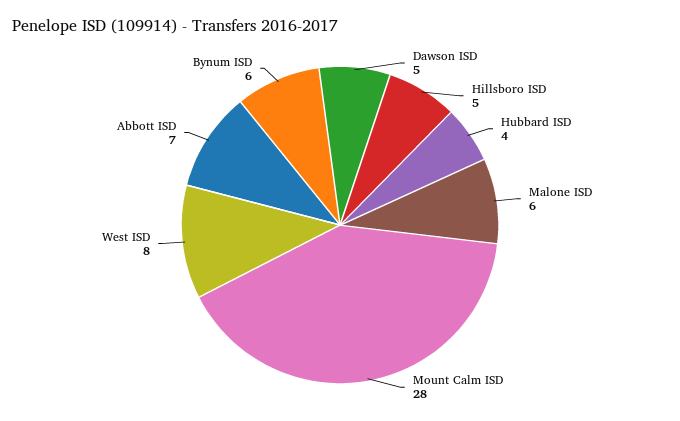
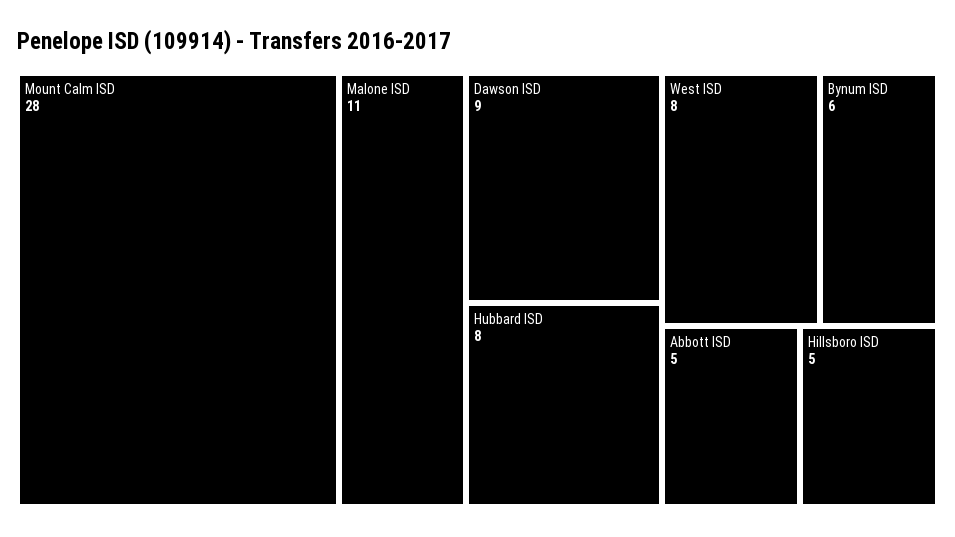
  {
-   "Dawson ISD": 5,
+   "Dawson ISD": 9,
    "Hillsboro ISD": 5,
-   "Hubbard ISD": 4,
+   "Hubbard ISD": 8,
-   "Malone ISD": 6,
+   "Malone ISD": 11,
    "Mount Calm ISD": 28,
    "West ISD": 8,
-   "Abbott ISD": 7,
+   "Abbott ISD": 5,
    "Bynum ISD": 6
  }

